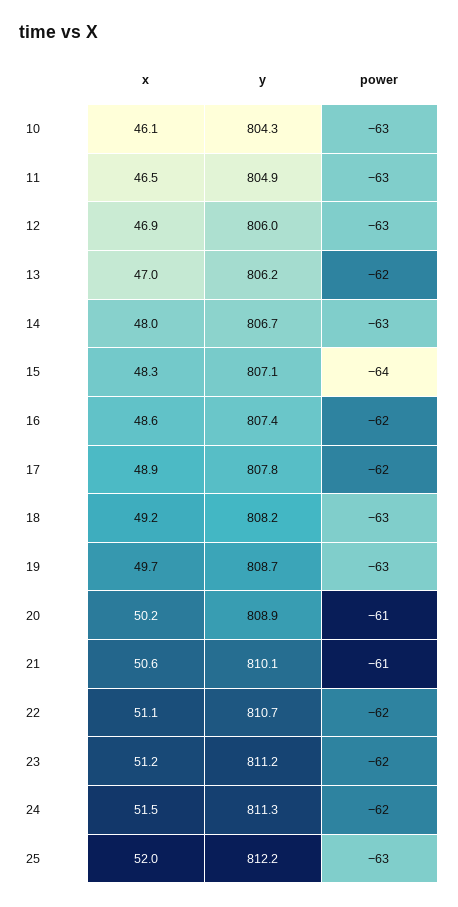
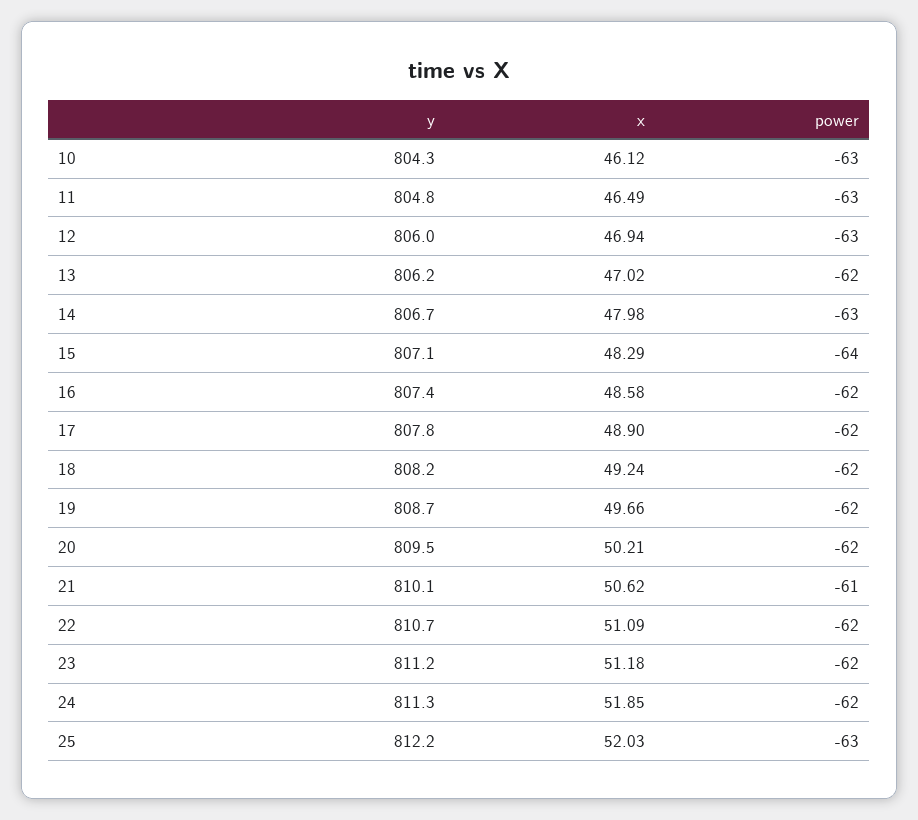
  {
    "x": {
      "10": 46.12,
      "11": 46.49,
      "12": 46.94,
      "13": 47.02,
      "14": 47.98,
      "15": 48.29,
      "16": 48.58,
      "17": 48.9,
      "18": 49.24,
      "19": 49.66,
      "20": 50.21,
      "21": 50.62,
      "22": 51.09,
      "23": 51.18,
-     "24": 51.5,
+     "24": 51.85,
      "25": 52.03
    },
    "y": {
      "10": 804.3,
-     "11": 804.9,
+     "11": 804.8,
      "12": 806,
      "13": 806.2,
      "14": 806.7,
      "15": 807.1,
      "16": 807.4,
      "17": 807.8,
      "18": 808.2,
      "19": 808.7,
-     "20": 808.9,
+     "20": 809.5,
      "21": 810.1,
      "22": 810.7,
      "23": 811.2,
      "24": 811.3,
      "25": 812.2
    },
    "power": {
      "10": -63,
      "11": -63,
      "12": -63,
      "13": -62,
      "14": -63,
      "15": -64,
      "16": -62,
      "17": -62,
-     "18": -63,
+     "18": -62,
-     "19": -63,
+     "19": -62,
-     "20": -61,
+     "20": -62,
      "21": -61,
      "22": -62,
      "23": -62,
      "24": -62,
      "25": -63
    }
  }

